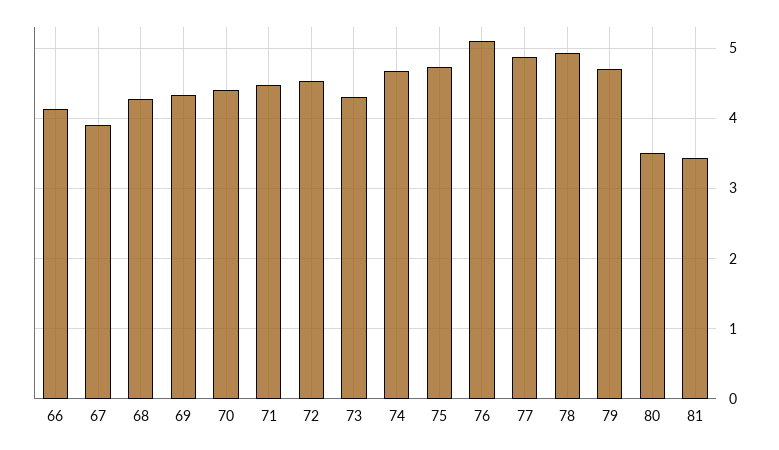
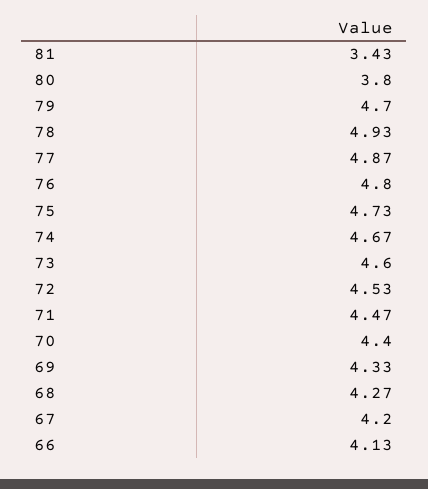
  {
    "66": 4.13,
-   "67": 3.9,
+   "67": 4.2,
    "68": 4.27,
    "69": 4.33,
    "70": 4.4,
    "71": 4.47,
    "72": 4.53,
-   "73": 4.3,
+   "73": 4.6,
    "74": 4.67,
    "75": 4.73,
-   "76": 5.1,
+   "76": 4.8,
    "77": 4.87,
    "78": 4.93,
    "79": 4.7,
-   "80": 3.5,
+   "80": 3.8,
    "81": 3.43
  }

